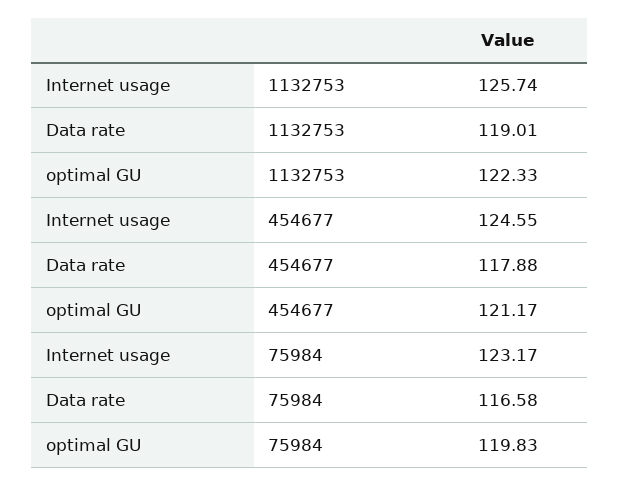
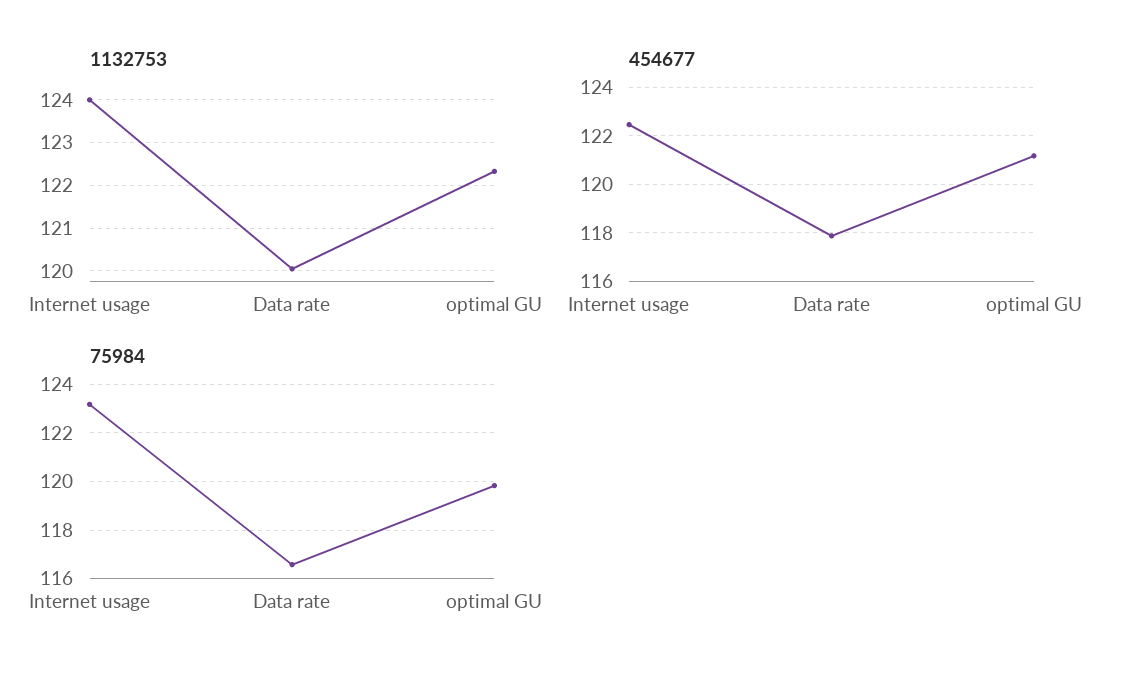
  {
    "1132753": {
-     "Internet usage": 125.74,
+     "Internet usage": 124,
-     "Data rate": 119.01,
+     "Data rate": 120,
      "optimal GU": 122.33
    },
    "454677": {
-     "Internet usage": 124.55,
+     "Internet usage": 122.5,
      "Data rate": 117.88,
      "optimal GU": 121.17
    },
    "75984": {
      "Internet usage": 123.17,
      "Data rate": 116.58,
      "optimal GU": 119.83
    }
  }

